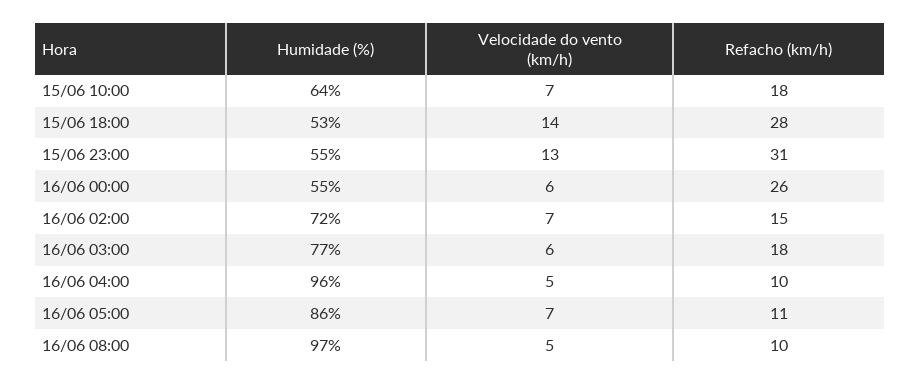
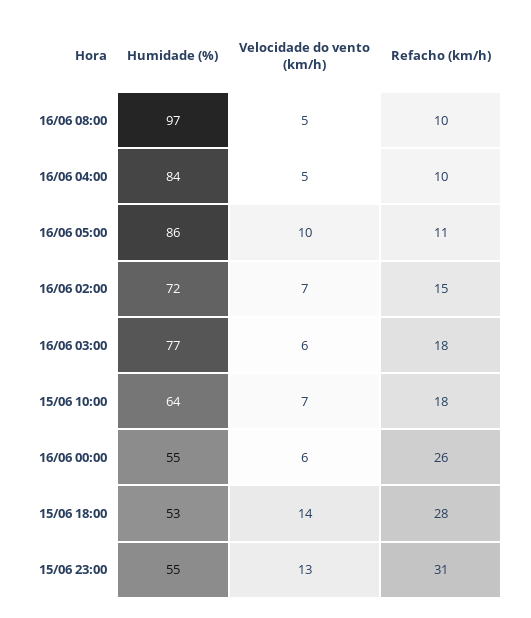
  {
    "Humidade (%)": {
      "15/06 10:00": 64,
      "15/06 18:00": 53,
      "15/06 23:00": 55,
      "16/06 00:00": 55,
      "16/06 02:00": 72,
      "16/06 03:00": 77,
-     "16/06 04:00": 96,
+     "16/06 04:00": 84,
      "16/06 05:00": 86,
      "16/06 08:00": 97
    },
    "Velocidade do vento (km/h)": {
      "15/06 10:00": 7,
      "15/06 18:00": 14,
      "15/06 23:00": 13,
      "16/06 00:00": 6,
      "16/06 02:00": 7,
      "16/06 03:00": 6,
      "16/06 04:00": 5,
-     "16/06 05:00": 7,
+     "16/06 05:00": 10,
      "16/06 08:00": 5
    },
    "Refacho (km/h)": {
      "15/06 10:00": 18,
      "15/06 18:00": 28,
      "15/06 23:00": 31,
      "16/06 00:00": 26,
      "16/06 02:00": 15,
      "16/06 03:00": 18,
      "16/06 04:00": 10,
      "16/06 05:00": 11,
      "16/06 08:00": 10
    }
  }

